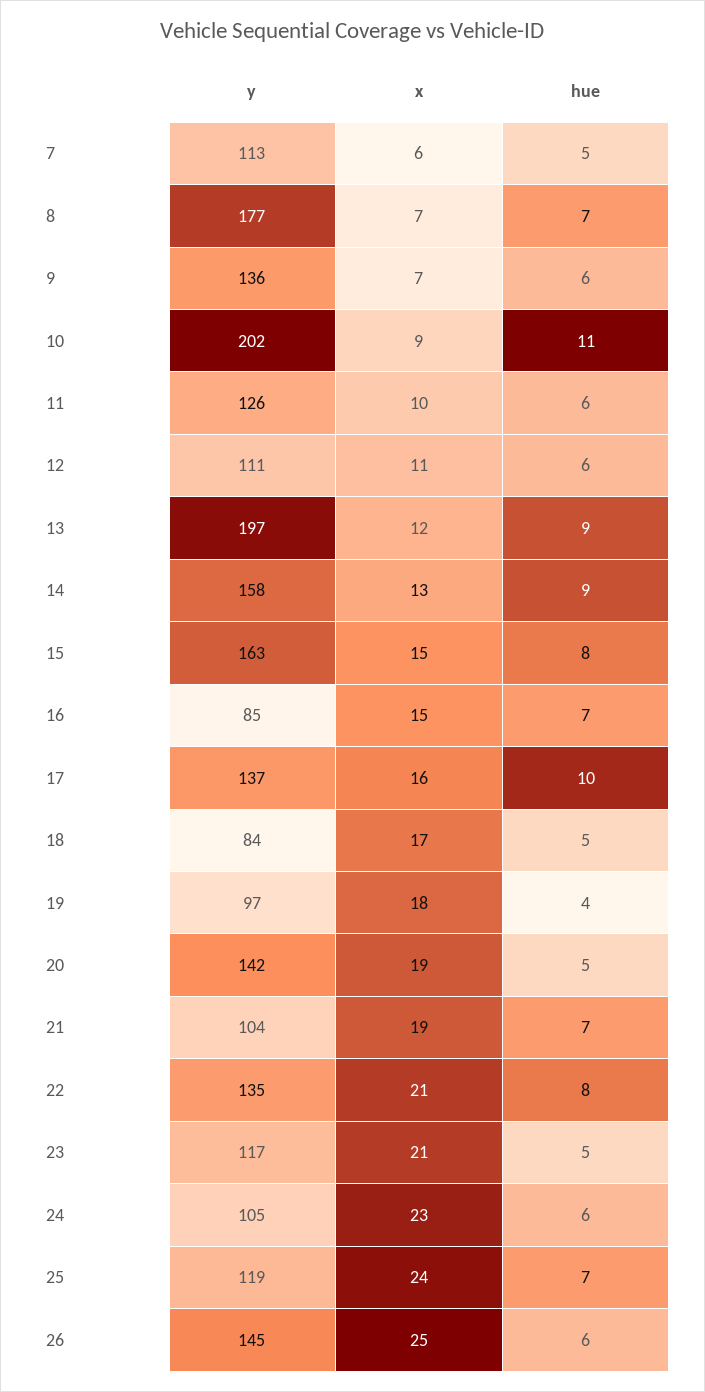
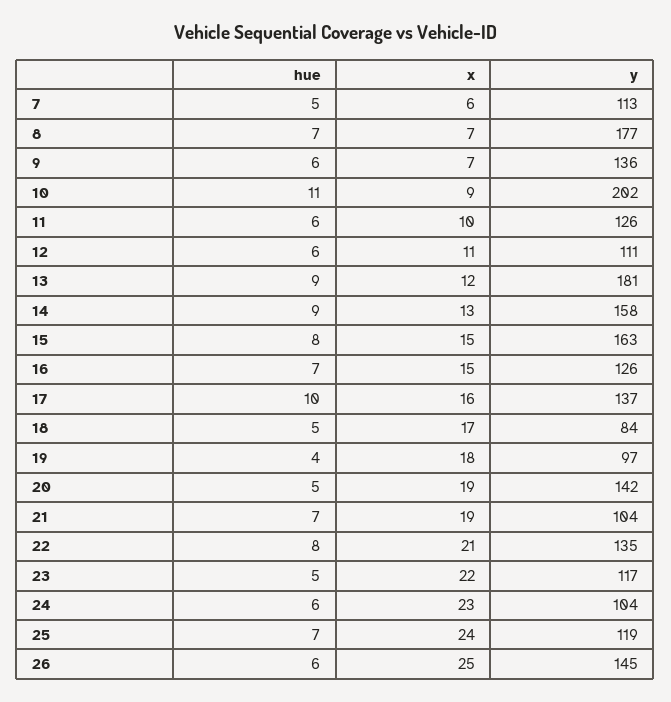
  {
    "y": {
      "7": 113,
      "8": 177,
      "9": 136,
      "10": 202,
      "11": 126,
      "12": 111,
-     "13": 197,
+     "13": 181,
      "14": 158,
      "15": 163,
-     "16": 85,
+     "16": 126,
      "17": 137,
      "18": 84,
      "19": 97,
      "20": 142,
      "21": 104,
      "22": 135,
      "23": 117,
-     "24": 105,
+     "24": 104,
      "25": 119,
      "26": 145
    },
    "x": {
      "7": 6,
      "8": 7,
      "9": 7,
      "10": 9,
      "11": 10,
      "12": 11,
      "13": 12,
      "14": 13,
      "15": 15,
      "16": 15,
      "17": 16,
      "18": 17,
      "19": 18,
      "20": 19,
      "21": 19,
      "22": 21,
-     "23": 21,
+     "23": 22,
      "24": 23,
      "25": 24,
      "26": 25
    },
    "hue": {
      "7": 5,
      "8": 7,
      "9": 6,
      "10": 11,
      "11": 6,
      "12": 6,
      "13": 9,
      "14": 9,
      "15": 8,
      "16": 7,
      "17": 10,
      "18": 5,
      "19": 4,
      "20": 5,
      "21": 7,
      "22": 8,
      "23": 5,
      "24": 6,
      "25": 7,
      "26": 6
    }
  }

